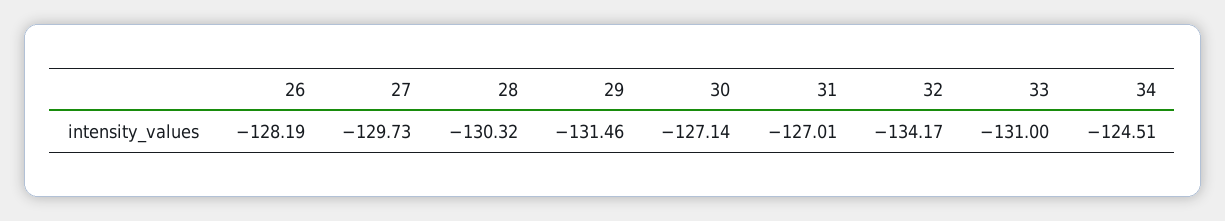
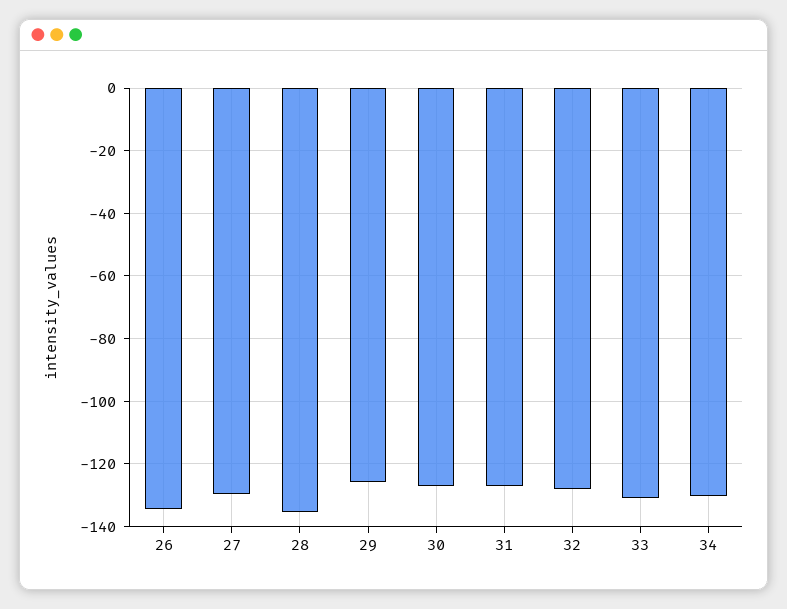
  {
-   "26": -128.19,
+   "26": -134,
    "27": -129.73,
-   "28": -130.32,
+   "28": -136,
-   "29": -131.46,
+   "29": -126,
    "30": -127.14,
    "31": -127.01,
-   "32": -134.17,
+   "32": -128,
    "33": -131,
-   "34": -124.51
+   "34": -130
  }

